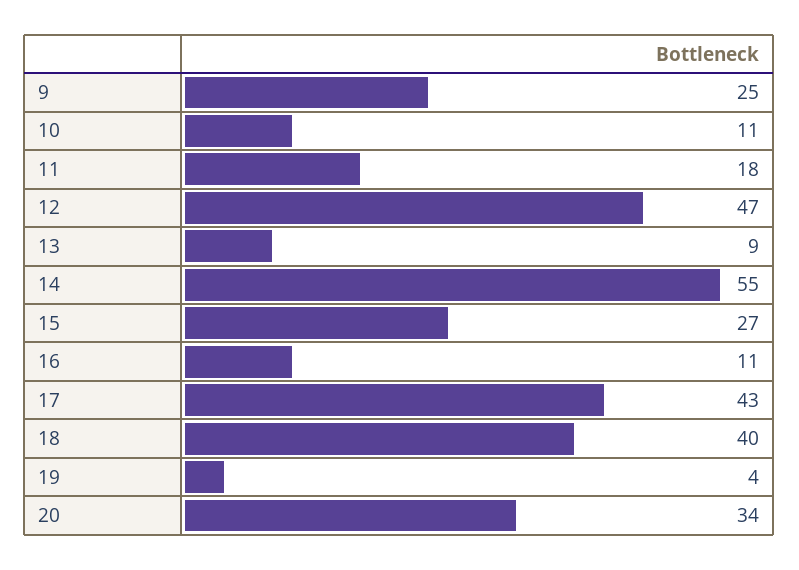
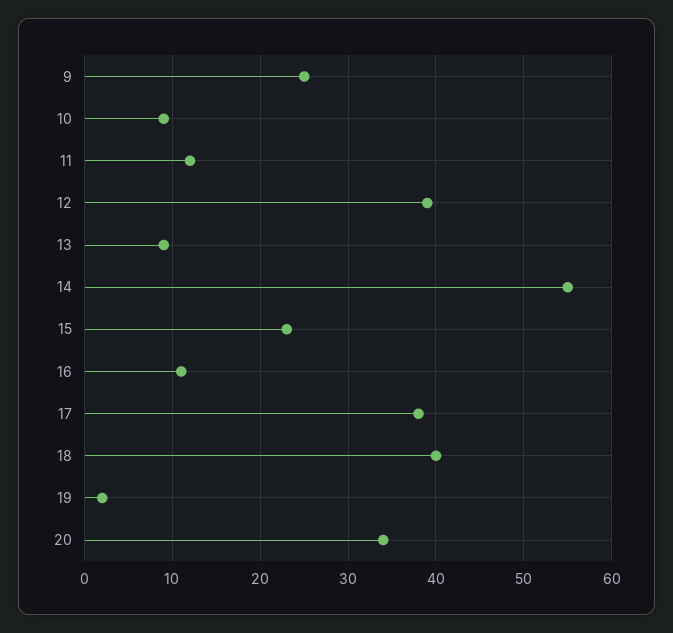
  {
    "9": 25,
-   "10": 11,
+   "10": 9,
-   "11": 18,
+   "11": 12,
-   "12": 47,
+   "12": 39,
    "13": 9,
    "14": 55,
-   "15": 27,
+   "15": 23,
    "16": 11,
-   "17": 43,
+   "17": 38,
    "18": 40,
-   "19": 4,
+   "19": 2,
    "20": 34
  }

